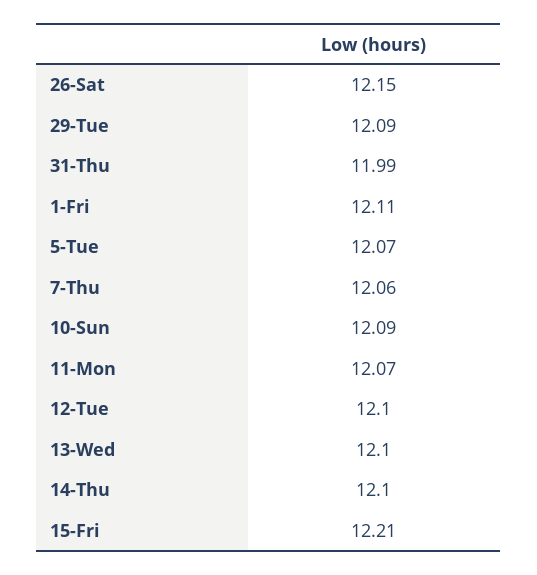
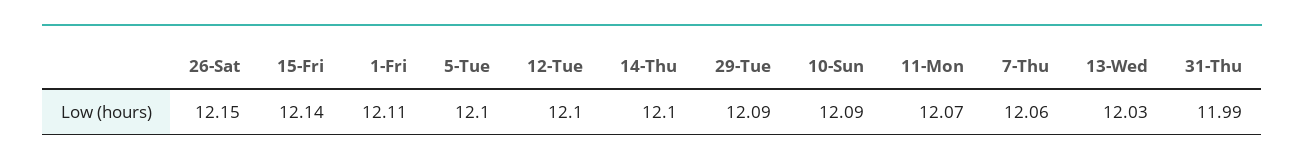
  {
    "26-Sat": 12.15,
    "29-Tue": 12.09,
    "31-Thu": 11.99,
    "1-Fri": 12.11,
-   "5-Tue": 12.07,
+   "5-Tue": 12.1,
    "7-Thu": 12.06,
    "10-Sun": 12.09,
    "11-Mon": 12.07,
    "12-Tue": 12.1,
-   "13-Wed": 12.1,
+   "13-Wed": 12.03,
    "14-Thu": 12.1,
-   "15-Fri": 12.21
+   "15-Fri": 12.14
  }

